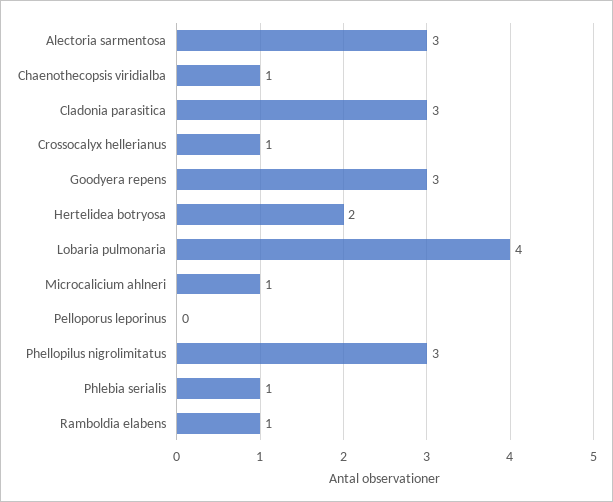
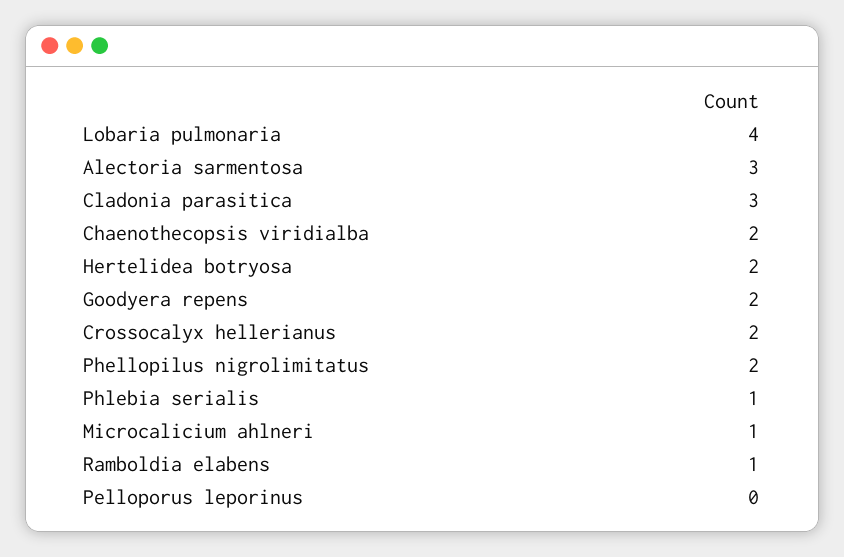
  {
    "Alectoria sarmentosa": 3,
-   "Chaenothecopsis viridialba": 1,
+   "Chaenothecopsis viridialba": 2,
    "Cladonia parasitica": 3,
-   "Crossocalyx hellerianus": 1,
+   "Crossocalyx hellerianus": 2,
-   "Goodyera repens": 3,
+   "Goodyera repens": 2,
    "Hertelidea botryosa": 2,
    "Lobaria pulmonaria": 4,
    "Microcalicium ahlneri": 1,
    "Pelloporus leporinus": 0,
-   "Phellopilus nigrolimitatus": 3,
+   "Phellopilus nigrolimitatus": 2,
    "Phlebia serialis": 1,
    "Ramboldia elabens": 1
  }

